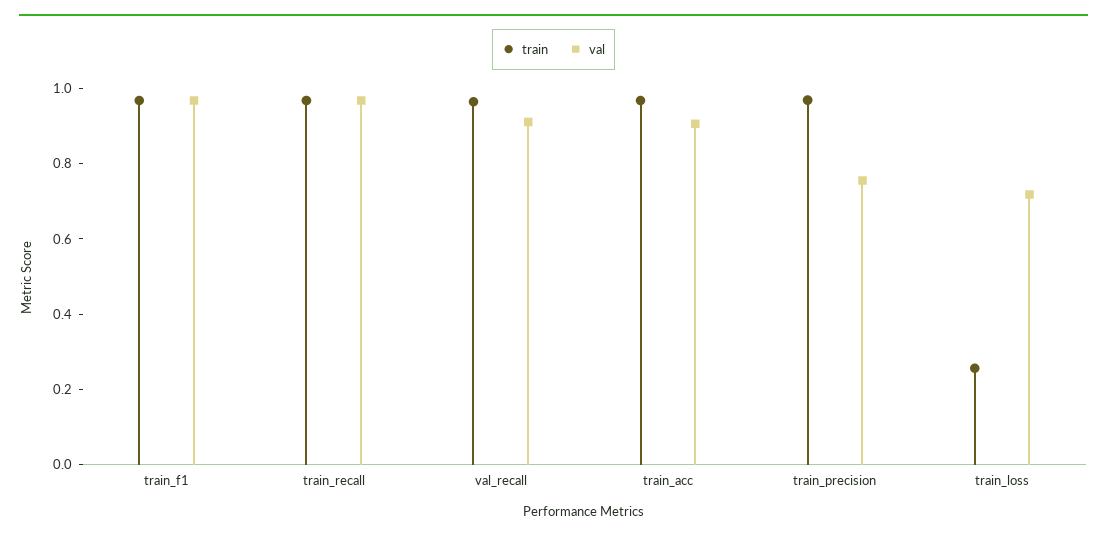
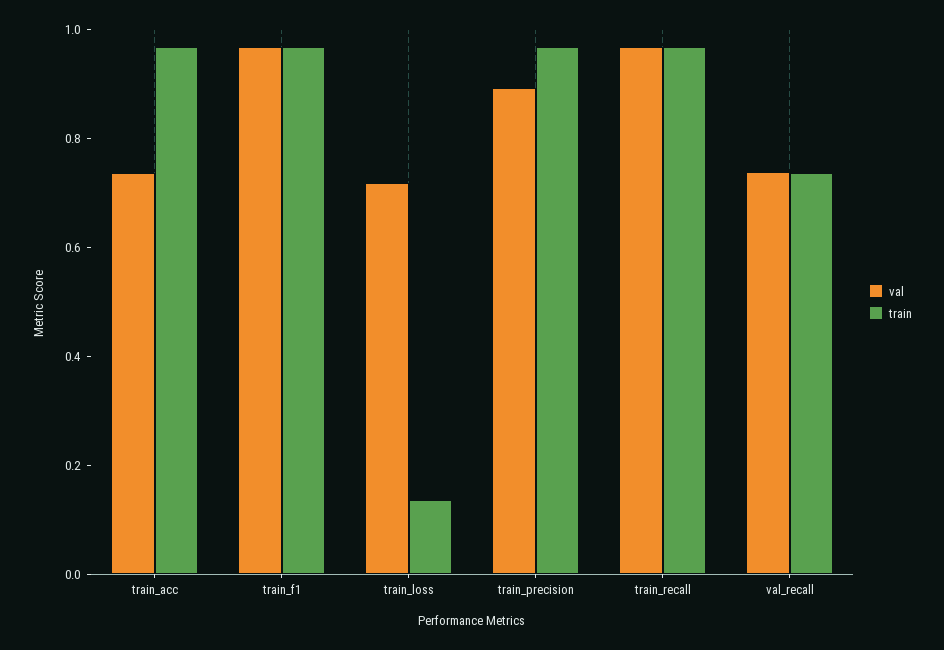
  {
    "train": {
      "train_f1": 0.95,
      "train_recall": 0.95,
-     "val_recall": 0.95,
+     "val_recall": 0.75,
      "train_acc": 0.95,
      "train_precision": 0.95,
-     "train_loss": 0.25
+     "train_loss": 0.15
    },
    "val": {
      "train_f1": 0.95,
      "train_recall": 0.95,
-     "val_recall": 0.9,
+     "val_recall": 0.75,
-     "train_acc": 0.9,
+     "train_acc": 0.75,
-     "train_precision": 0.75,
+     "train_precision": 0.9,
      "train_loss": 0.7
    }
  }

